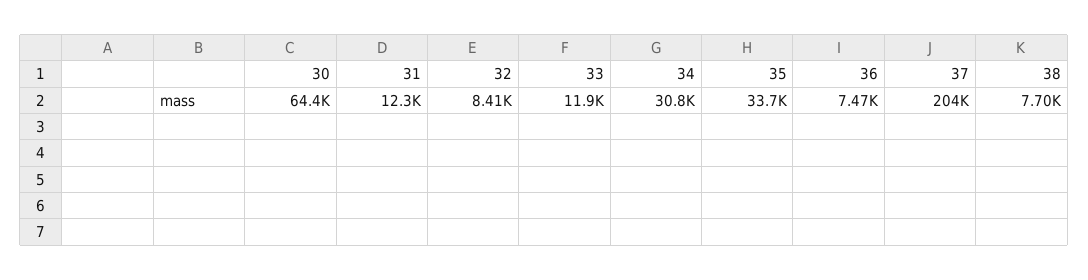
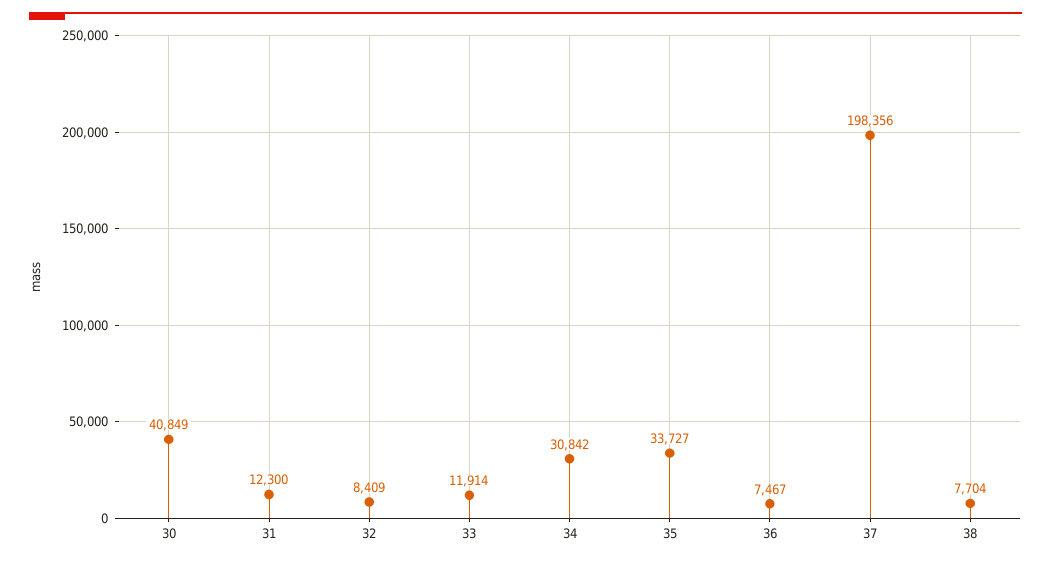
  {
-   "30": 64400,
+   "30": 40849,
    "31": 12300,
    "32": 8409,
    "33": 11914,
    "34": 30842,
    "35": 33727,
    "36": 7467,
-   "37": 204000,
+   "37": 198356,
    "38": 7704
  }

